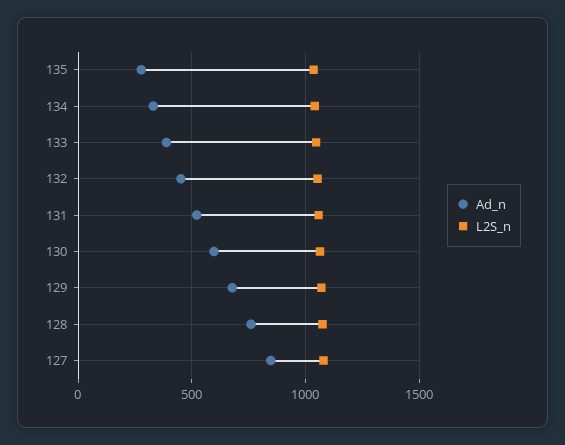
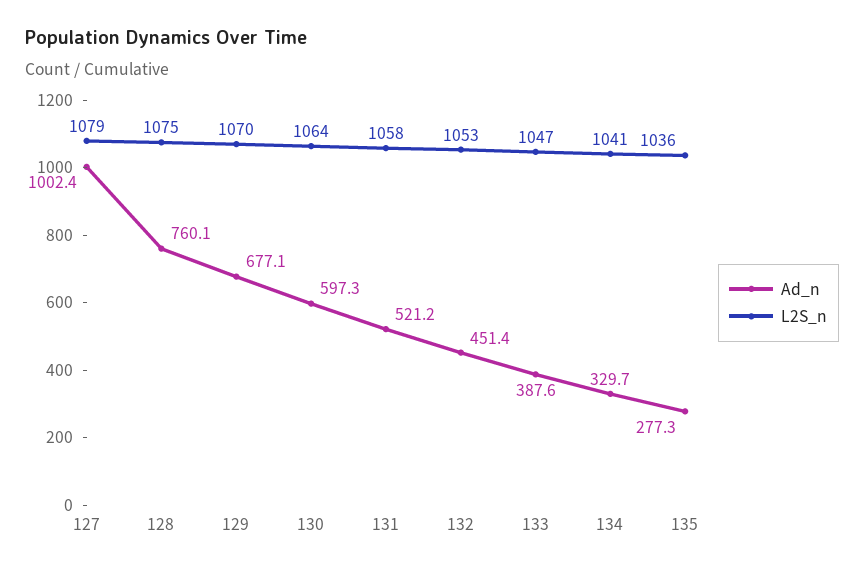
  {
    "Ad_n": {
      "135": 277.3,
      "134": 329.7,
      "133": 387.6,
      "132": 451.4,
      "131": 521.2,
      "130": 597.3,
      "129": 677.1,
      "128": 760.1,
-     "127": 850
+     "127": 1002.4
    },
    "L2S_n": {
      "135": 1036,
      "134": 1041,
      "133": 1047,
      "132": 1053,
      "131": 1058,
      "130": 1064,
      "129": 1070,
      "128": 1075,
      "127": 1079
    }
  }

